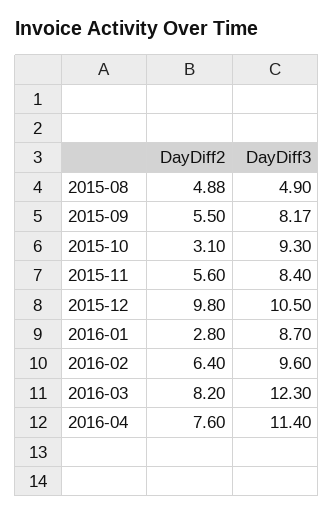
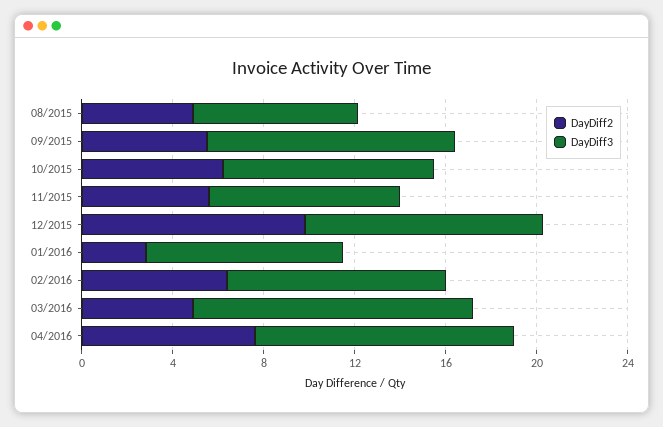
  {
    "DayDiff2": {
      "2015-08": 4.88,
      "2015-09": 5.5,
-     "2015-10": 3.1,
+     "2015-10": 6,
      "2015-11": 5.6,
      "2015-12": 9.8,
      "2016-01": 2.8,
      "2016-02": 6.4,
-     "2016-03": 8.2,
+     "2016-03": 5,
      "2016-04": 7.6
    },
    "DayDiff3": {
-     "2015-08": 4.9,
+     "2015-08": 7,
-     "2015-09": 8.17,
+     "2015-09": 11,
      "2015-10": 9.3,
      "2015-11": 8.4,
      "2015-12": 10.5,
      "2016-01": 8.7,
      "2016-02": 9.6,
      "2016-03": 12.3,
      "2016-04": 11.4
    }
  }

